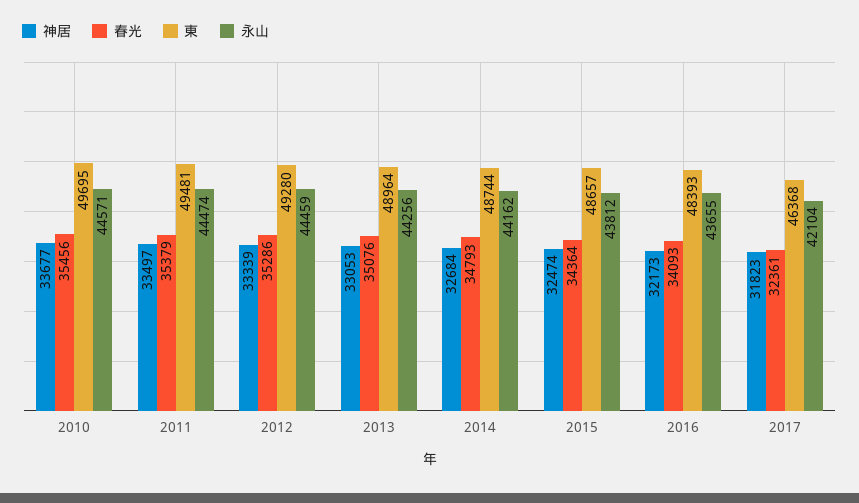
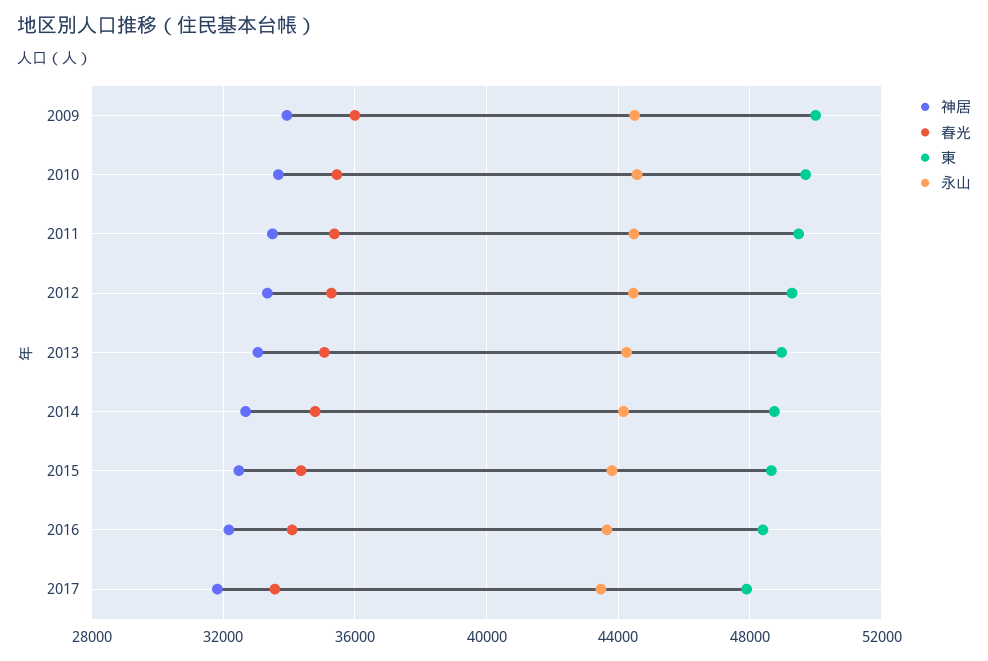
  {
    "神居": {
      "2010": 33677,
      "2011": 33497,
      "2012": 33339,
      "2013": 33053,
      "2014": 32684,
      "2015": 32474,
      "2016": 32173,
-     "2017": 31823
+     "2017": 31823,
+     "2009": 34000
    },
    "春光": {
      "2010": 35456,
      "2011": 35379,
      "2012": 35286,
      "2013": 35076,
      "2014": 34793,
      "2015": 34364,
      "2016": 34093,
-     "2017": 32361
+     "2017": 33500,
+     "2009": 36000
    },
    "東": {
      "2010": 49695,
      "2011": 49481,
      "2012": 49280,
      "2013": 48964,
      "2014": 48744,
      "2015": 48657,
      "2016": 48393,
-     "2017": 46368
+     "2017": 48000,
+     "2009": 50000
    },
    "永山": {
      "2010": 44571,
      "2011": 44474,
      "2012": 44459,
      "2013": 44256,
      "2014": 44162,
      "2015": 43812,
      "2016": 43655,
-     "2017": 42104
+     "2017": 43500,
+     "2009": 44500
    }
  }

